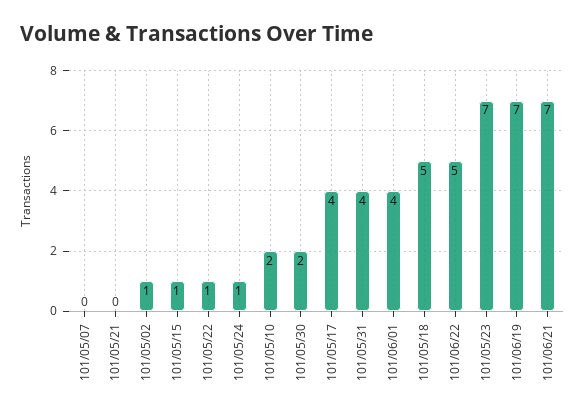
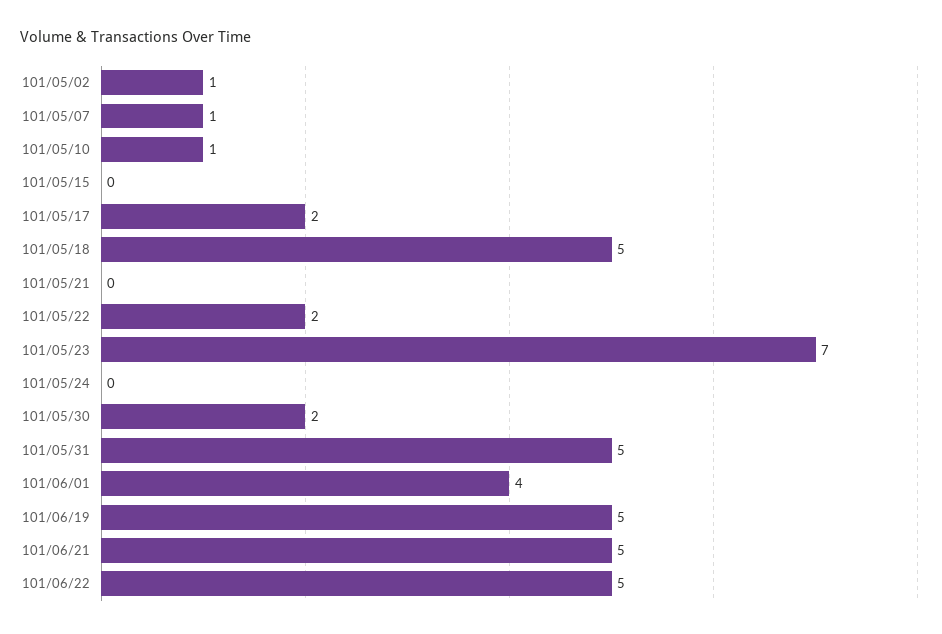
  {
-   "101/05/07": 0,
+   "101/05/07": 1,
    "101/05/21": 0,
    "101/05/02": 1,
-   "101/05/15": 1,
+   "101/05/15": 0,
-   "101/05/22": 1,
+   "101/05/22": 2,
-   "101/05/24": 1,
+   "101/05/24": 0,
-   "101/05/10": 2,
+   "101/05/10": 1,
    "101/05/30": 2,
-   "101/05/17": 4,
+   "101/05/17": 2,
-   "101/05/31": 4,
+   "101/05/31": 5,
    "101/06/01": 4,
    "101/05/18": 5,
    "101/06/22": 5,
    "101/05/23": 7,
-   "101/06/19": 7,
+   "101/06/19": 5,
-   "101/06/21": 7
+   "101/06/21": 5
  }

